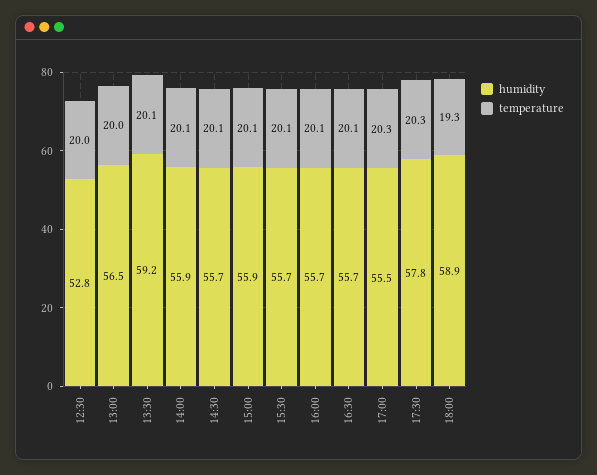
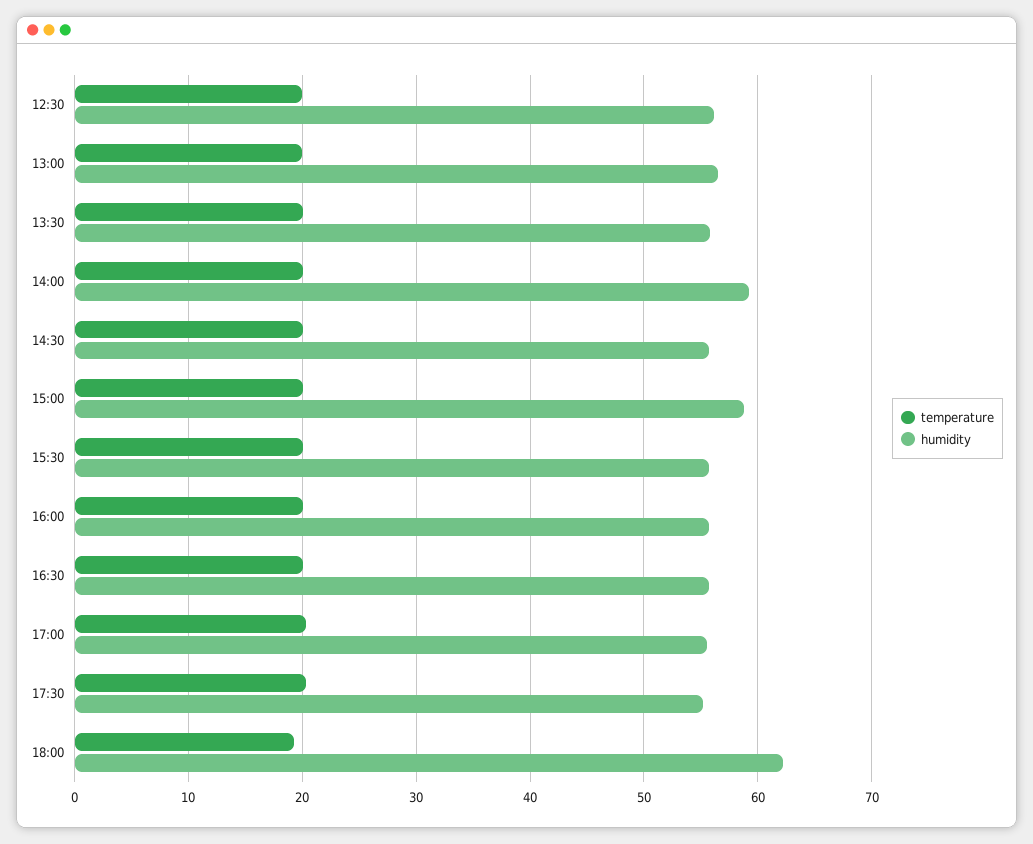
  {
    "humidity": {
-     "12:30": 52.8,
+     "12:30": 56,
      "13:00": 56.5,
-     "13:30": 59.2,
+     "13:30": 56,
-     "14:00": 55.9,
+     "14:00": 59,
      "14:30": 55.7,
-     "15:00": 55.9,
+     "15:00": 59,
      "15:30": 55.7,
      "16:00": 55.7,
      "16:30": 55.7,
      "17:00": 55.5,
-     "17:30": 57.8,
+     "17:30": 55,
-     "18:00": 58.9
+     "18:00": 62
    },
    "temperature": {
      "12:30": 20,
      "13:00": 20,
      "13:30": 20.1,
      "14:00": 20.1,
      "14:30": 20.1,
      "15:00": 20.1,
      "15:30": 20.1,
      "16:00": 20.1,
      "16:30": 20.1,
      "17:00": 20.3,
      "17:30": 20.3,
      "18:00": 19.3
    }
  }

